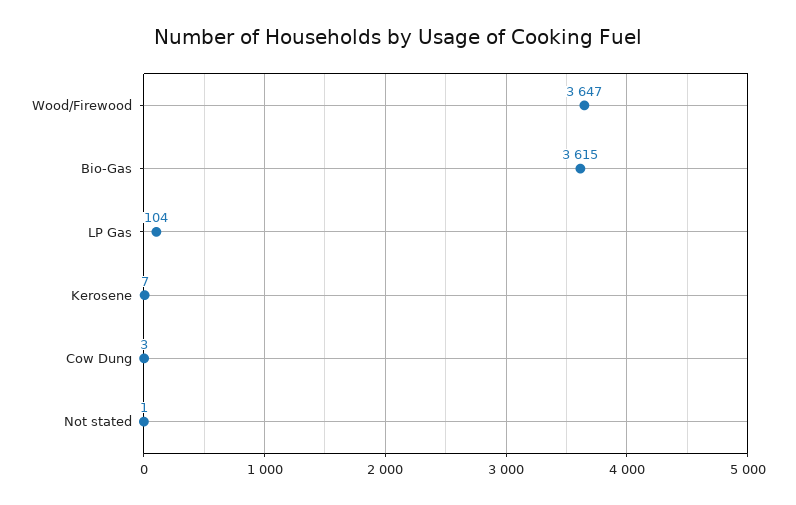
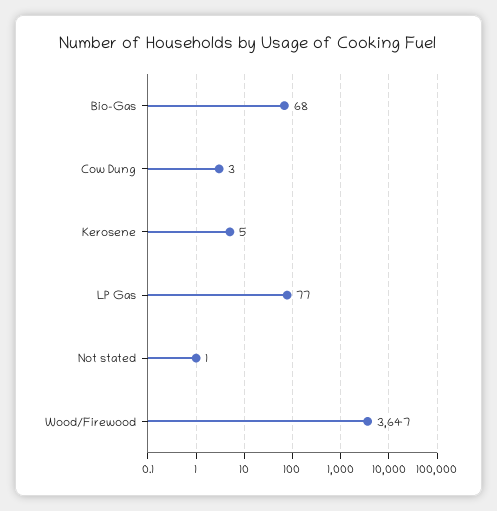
  {
    "Wood/Firewood": 3647,
-   "Bio-Gas": 3615,
+   "Bio-Gas": 68,
-   "LP Gas": 104,
+   "LP Gas": 77,
-   "Kerosene": 7,
+   "Kerosene": 5,
    "Cow Dung": 3,
    "Not stated": 1
  }

